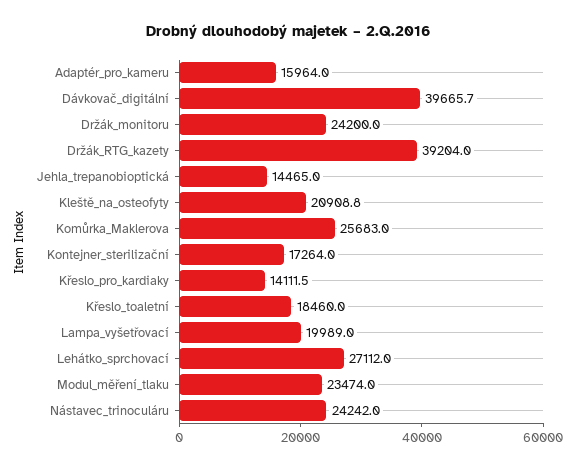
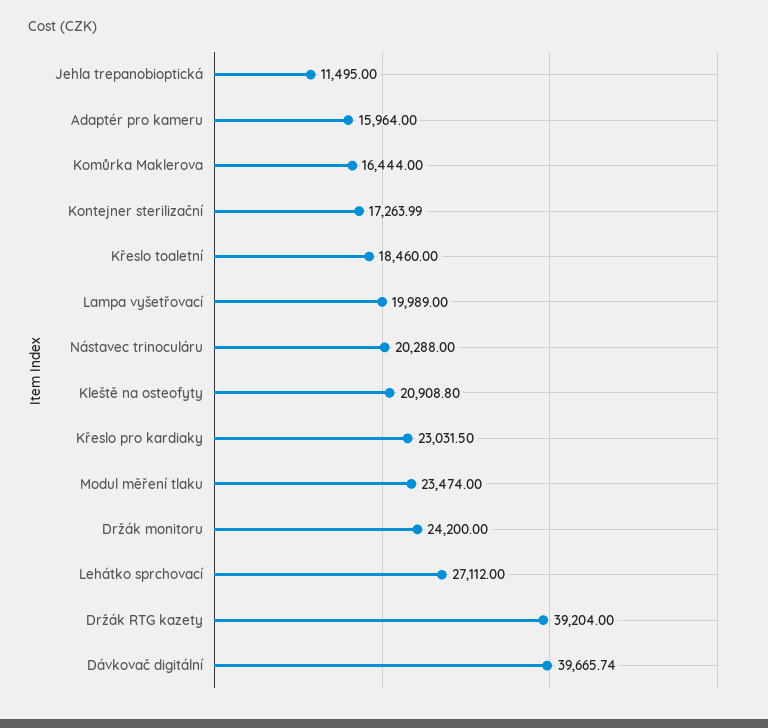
  {
    "Adaptér_pro_kameru": 15964,
    "Dávkovač_digitální": 39665.74,
    "Držák_monitoru": 24200,
    "Držák_RTG_kazety": 39204,
-   "Jehla_trepanobioptická": 14465,
+   "Jehla_trepanobioptická": 11495,
    "Kleště_na_osteofyty": 20908.8,
-   "Komůrka_Maklerova": 25683,
+   "Komůrka_Maklerova": 16444,
    "Kontejner_sterilizační": 17263.99,
-   "Křeslo_pro_kardiaky": 14111.5,
+   "Křeslo_pro_kardiaky": 23031.5,
    "Křeslo_toaletní": 18460,
    "Lampa_vyšetřovací": 19989,
    "Lehátko_sprchovací": 27112,
    "Modul_měření_tlaku": 23474,
-   "Nástavec_trinoculáru": 24242
+   "Nástavec_trinoculáru": 20288
  }

